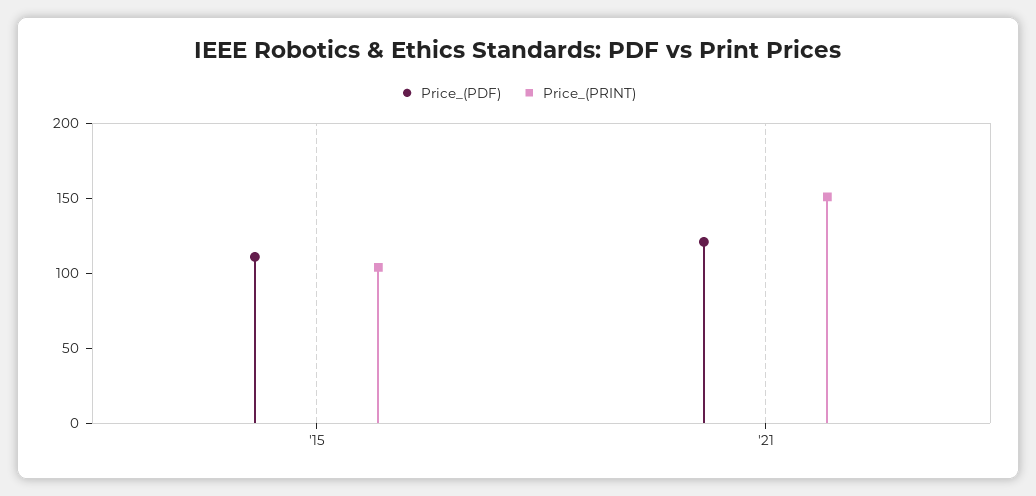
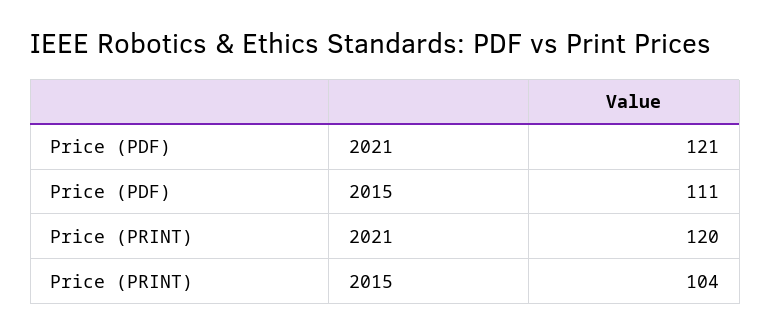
  {
    "Price_(PDF)": {
      "'15": 111,
      "'21": 121
    },
    "Price_(PRINT)": {
      "'15": 104,
-     "'21": 150
+     "'21": 120
    }
  }

